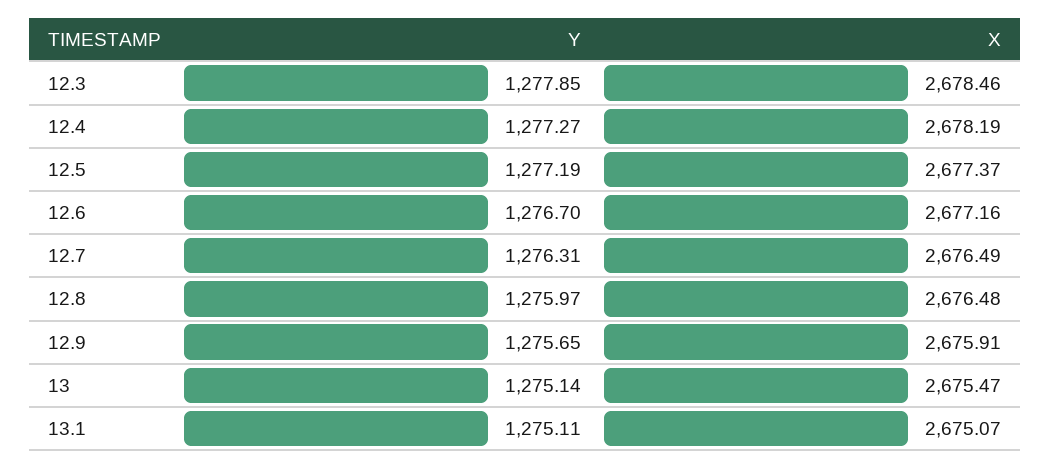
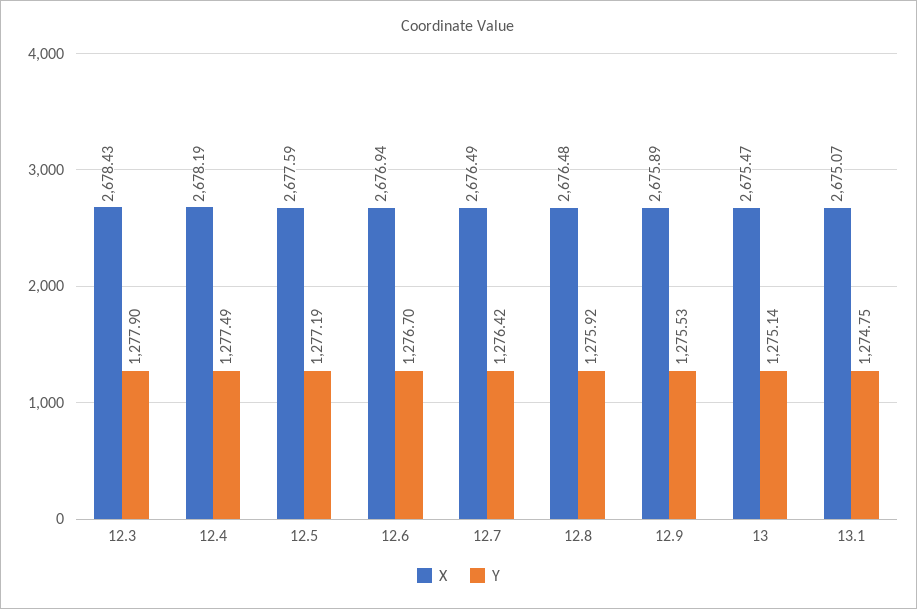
  {
    "Y": {
-     "12.3": 1277.85,
+     "12.3": 1277.9,
-     "12.4": 1277.27,
+     "12.4": 1277.49,
      "12.5": 1277.19,
      "12.6": 1276.7,
-     "12.7": 1276.31,
+     "12.7": 1276.42,
-     "12.8": 1275.97,
+     "12.8": 1275.92,
-     "12.9": 1275.65,
+     "12.9": 1275.53,
      "13": 1275.14,
-     "13.1": 1275.11
+     "13.1": 1274.75
    },
    "X": {
-     "12.3": 2678.46,
+     "12.3": 2678.43,
      "12.4": 2678.19,
-     "12.5": 2677.37,
+     "12.5": 2677.59,
-     "12.6": 2677.16,
+     "12.6": 2676.94,
      "12.7": 2676.49,
      "12.8": 2676.48,
-     "12.9": 2675.91,
+     "12.9": 2675.89,
      "13": 2675.47,
      "13.1": 2675.07
    }
  }

